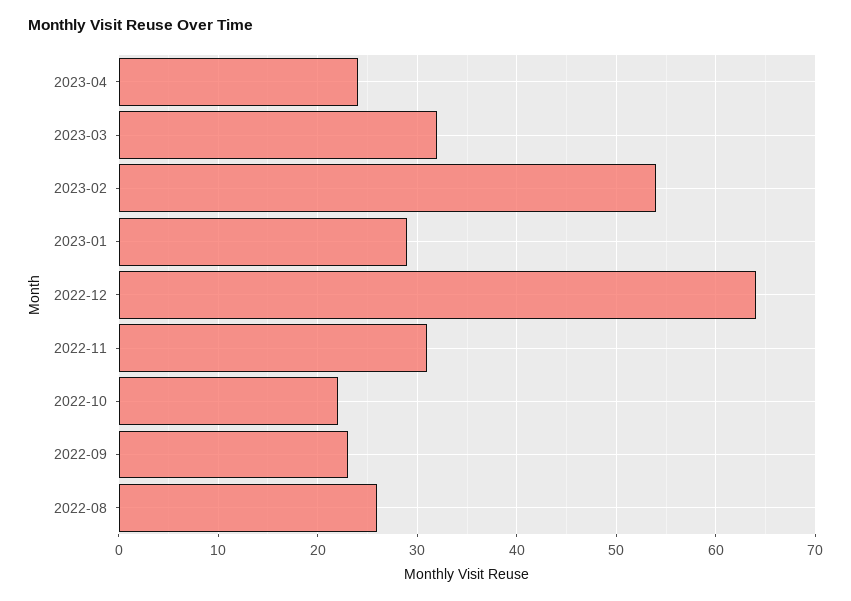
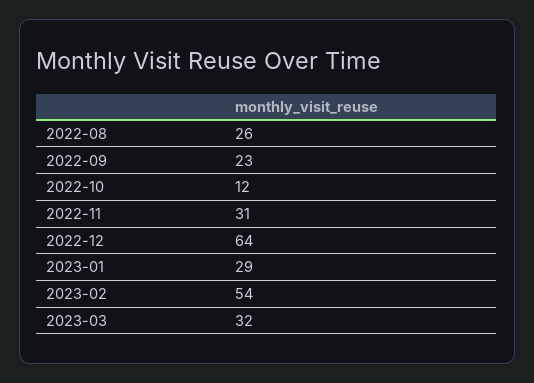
  {
-   "2023-04": 24,
    "2023-03": 32,
    "2023-02": 54,
    "2023-01": 29,
    "2022-12": 64,
    "2022-11": 31,
-   "2022-10": 22,
+   "2022-10": 12,
    "2022-09": 23,
    "2022-08": 26
  }

